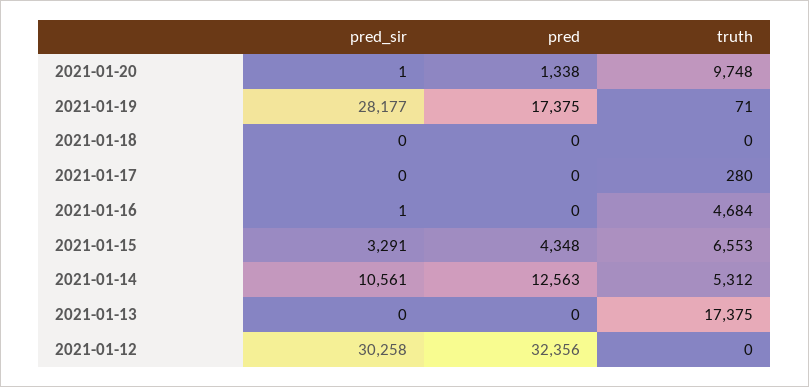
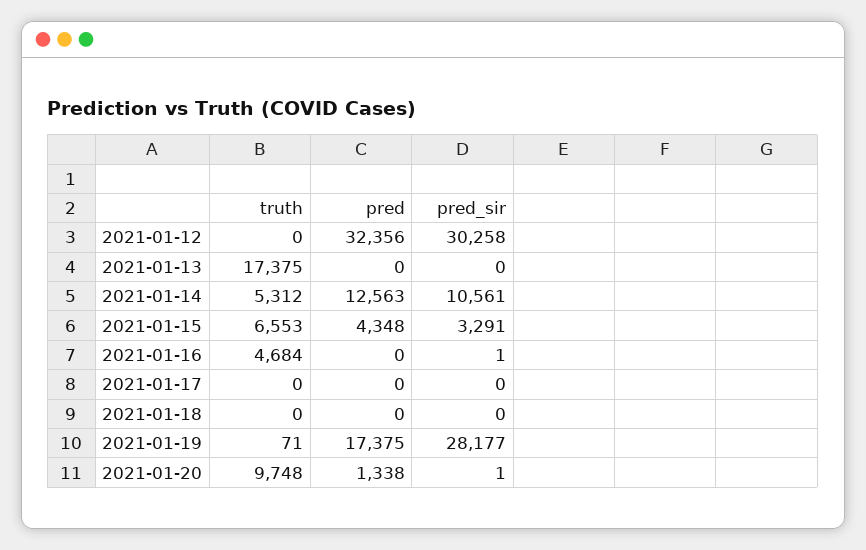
  {
    "pred_sir": {
      "2021-01-20": 1,
      "2021-01-19": 28177,
      "2021-01-18": 0,
      "2021-01-17": 0,
      "2021-01-16": 1,
      "2021-01-15": 3291,
      "2021-01-14": 10561,
      "2021-01-13": 0,
      "2021-01-12": 30258
    },
    "pred": {
      "2021-01-20": 1338,
      "2021-01-19": 17375,
      "2021-01-18": 0,
      "2021-01-17": 0,
      "2021-01-16": 0,
      "2021-01-15": 4348,
      "2021-01-14": 12563,
      "2021-01-13": 0,
      "2021-01-12": 32356
    },
    "truth": {
      "2021-01-20": 9748,
      "2021-01-19": 71,
      "2021-01-18": 0,
-     "2021-01-17": 280,
+     "2021-01-17": 0,
      "2021-01-16": 4684,
      "2021-01-15": 6553,
      "2021-01-14": 5312,
      "2021-01-13": 17375,
      "2021-01-12": 0
    }
  }

